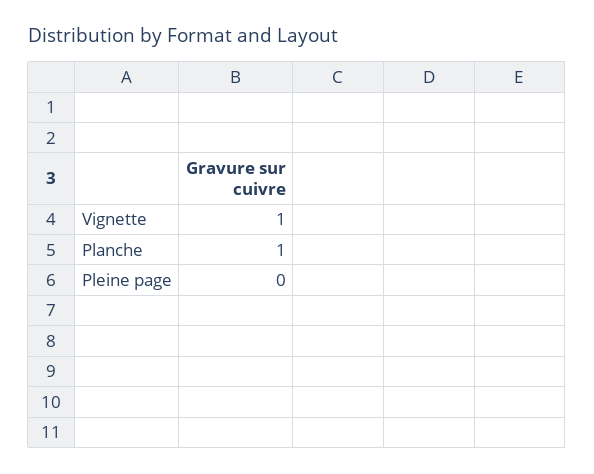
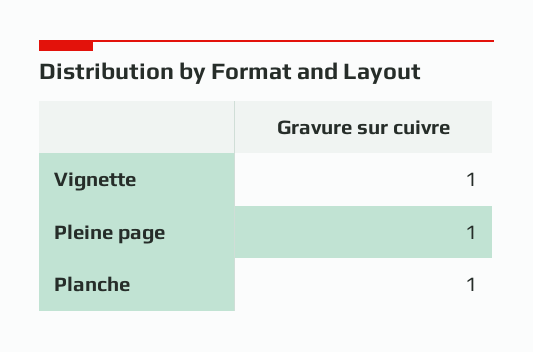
  {
    "Vignette": 1,
    "Planche": 1,
-   "Pleine page": 0
+   "Pleine page": 1
  }

